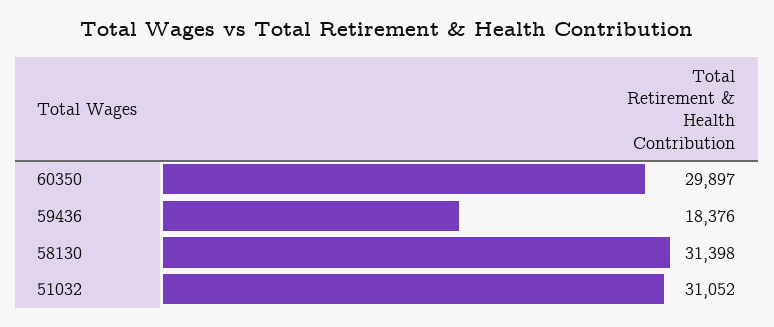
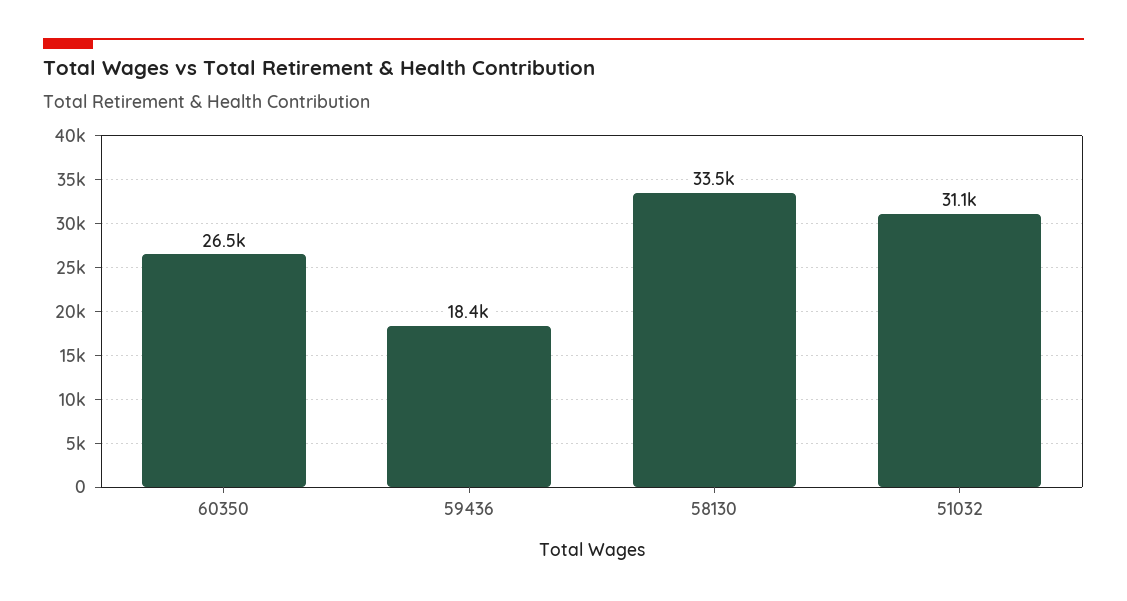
  {
-   "60350": 29897,
+   "60350": 26500,
    "59436": 18376,
-   "58130": 31398,
+   "58130": 33500,
    "51032": 31052
  }

